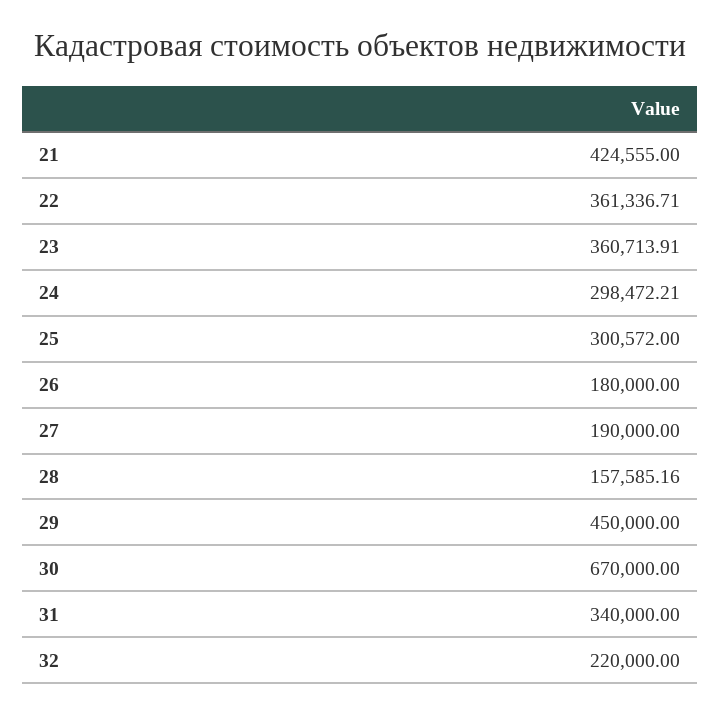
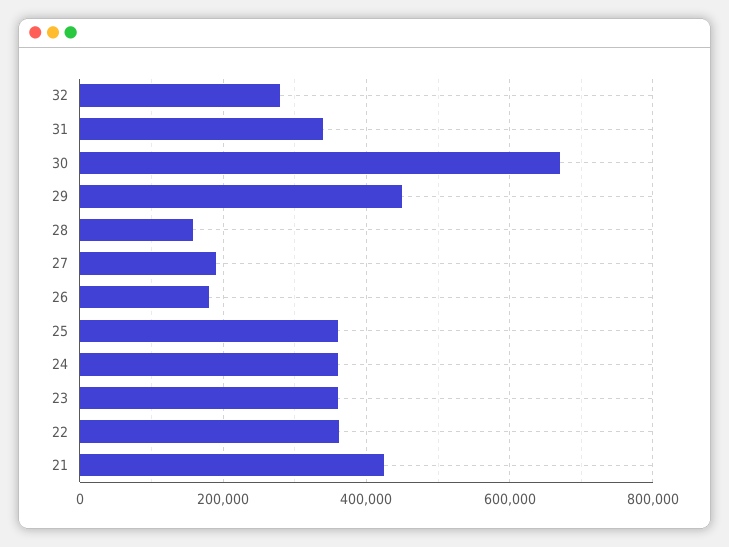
  {
    "21": 424555,
    "22": 361336.71,
    "23": 360713.91,
-   "24": 298472.21,
+   "24": 360000,
-   "25": 300572,
+   "25": 360000,
    "26": 180000,
    "27": 190000,
    "28": 157585.16,
    "29": 450000,
    "30": 670000,
    "31": 340000,
-   "32": 220000
+   "32": 280000
  }

